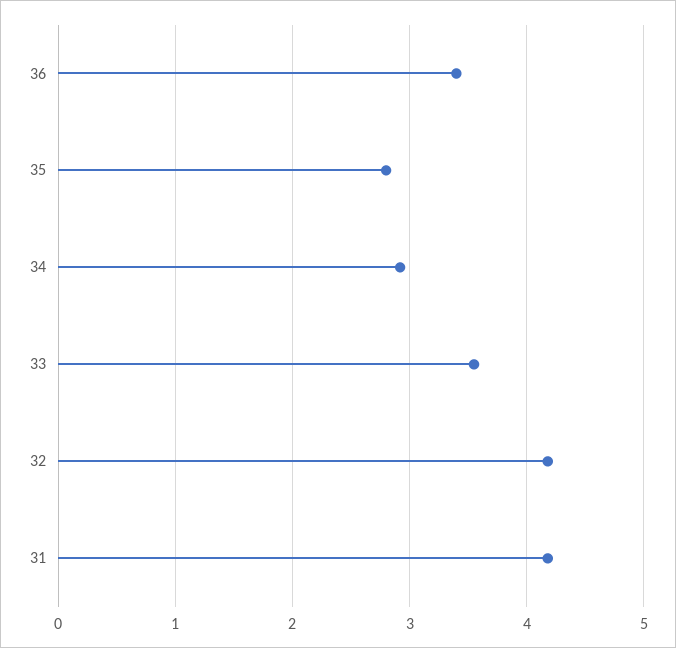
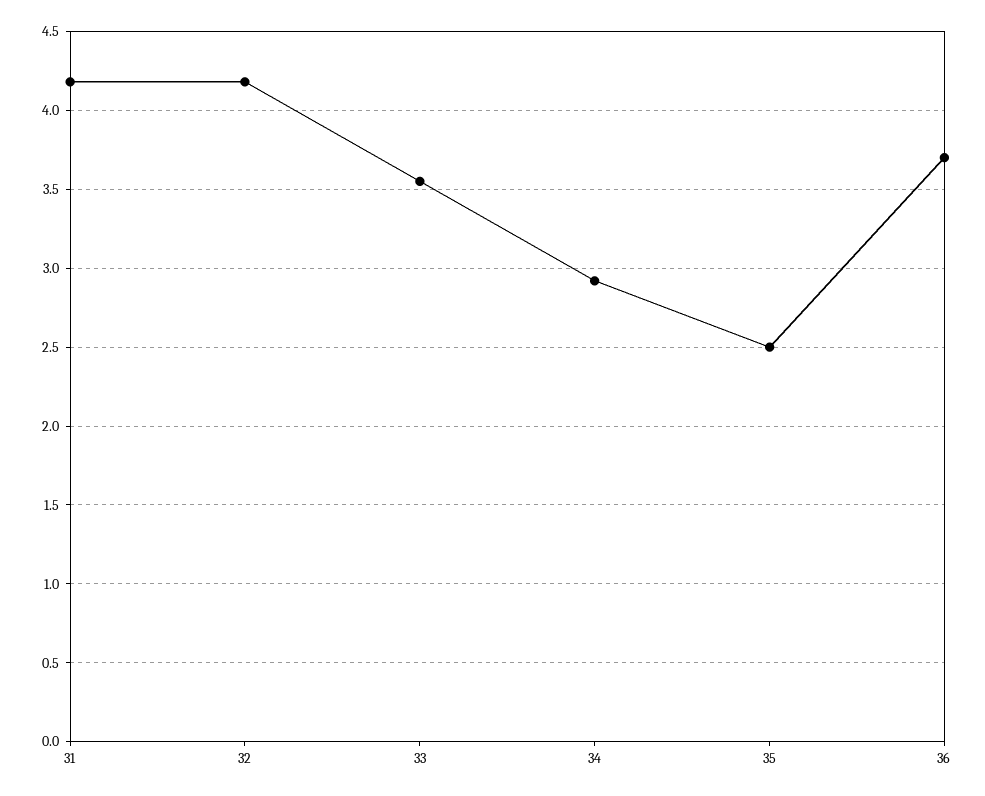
  {
-   "36": 3.4,
+   "36": 3.7,
-   "35": 2.8,
+   "35": 2.5,
    "34": 2.9,
    "33": 3.55,
    "32": 4.2,
    "31": 4.2
  }

